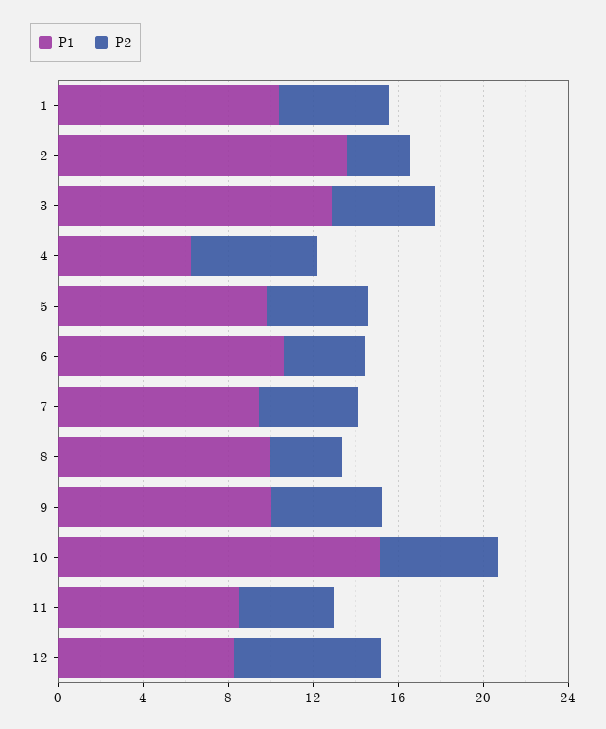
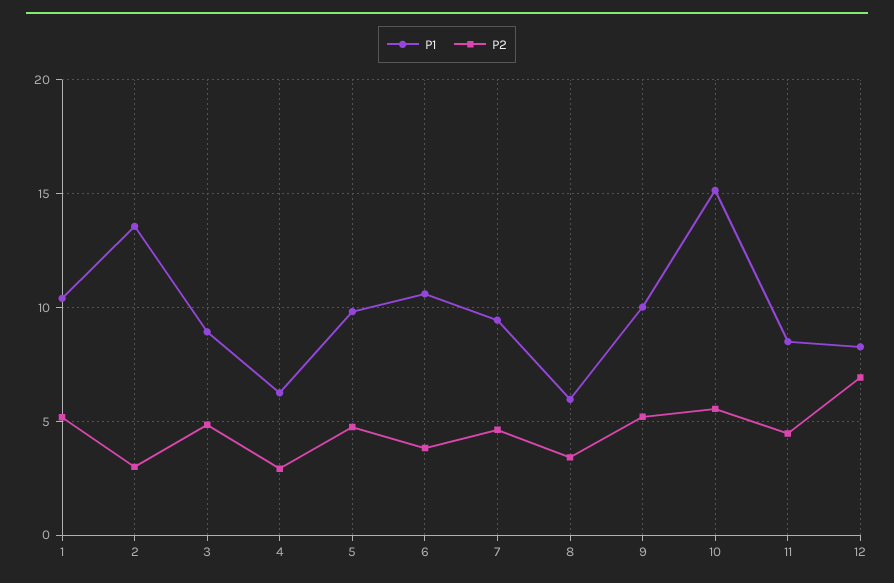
  {
    "P1": {
      "1": 10.5,
      "2": 13.5,
-     "3": 13,
+     "3": 9,
      "4": 6.5,
      "5": 10,
      "6": 10.5,
      "7": 9.5,
-     "8": 10,
+     "8": 6,
      "9": 10,
      "10": 15,
      "11": 8.5,
      "12": 8.5
    },
    "P2": {
      "1": 5,
      "2": 3,
      "3": 5,
-     "4": 6,
+     "4": 3,
      "5": 5,
      "6": 4,
      "7": 4.5,
      "8": 3.5,
      "9": 5,
      "10": 5.5,
      "11": 4.5,
      "12": 7
    }
  }

